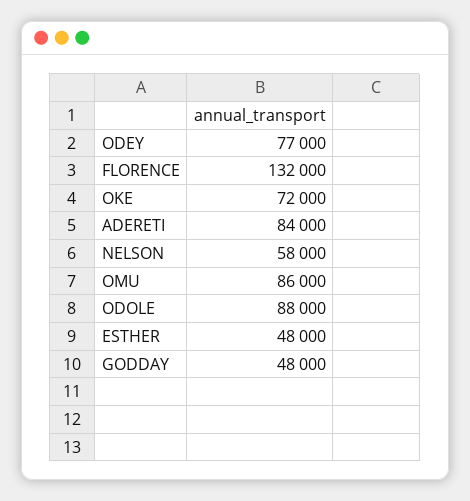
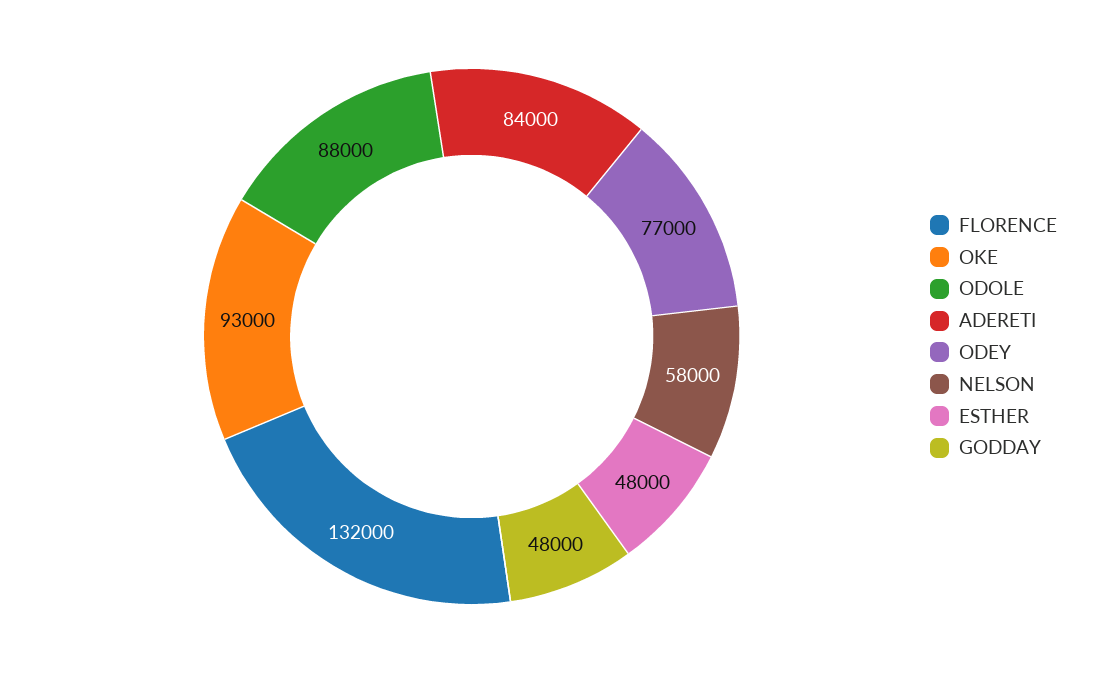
  {
    "ODEY": 77000,
    "FLORENCE": 132000,
-   "OKE": 72000,
+   "OKE": 93000,
    "ADERETI": 84000,
    "NELSON": 58000,
-   "OMU": 86000,
    "ODOLE": 88000,
    "ESTHER": 48000,
    "GODDAY": 48000
  }

